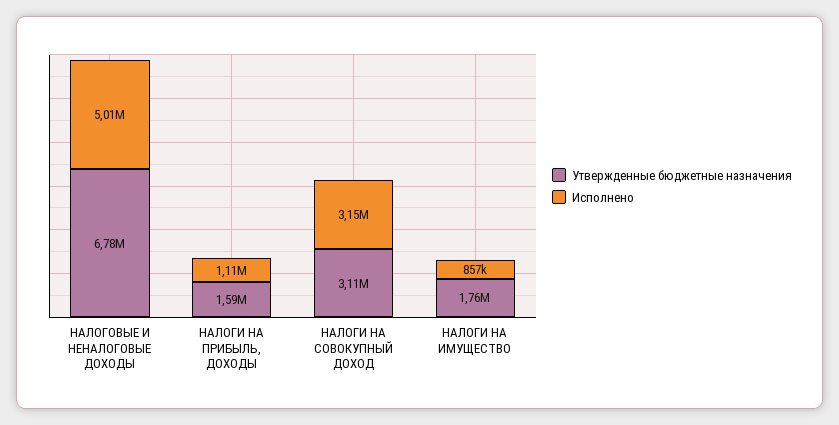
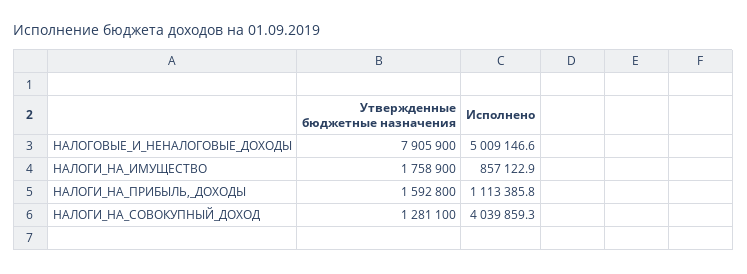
  {
    "Утвержденные бюджетные назначения": {
-     "НАЛОГОВЫЕ И НЕНАЛОГОВЫЕ ДОХОДЫ": 6780000,
+     "НАЛОГОВЫЕ И НЕНАЛОГОВЫЕ ДОХОДЫ": 7905900,
      "НАЛОГИ НА ПРИБЫЛЬ, ДОХОДЫ": 1592800,
-     "НАЛОГИ НА СОВОКУПНЫЙ ДОХОД": 3110000,
+     "НАЛОГИ НА СОВОКУПНЫЙ ДОХОД": 1281100,
      "НАЛОГИ НА ИМУЩЕСТВО": 1758900
    },
    "Исполнено": {
      "НАЛОГОВЫЕ И НЕНАЛОГОВЫЕ ДОХОДЫ": 5009146.6,
      "НАЛОГИ НА ПРИБЫЛЬ, ДОХОДЫ": 1113385.8,
-     "НАЛОГИ НА СОВОКУПНЫЙ ДОХОД": 3150000,
+     "НАЛОГИ НА СОВОКУПНЫЙ ДОХОД": 4039859.3,
      "НАЛОГИ НА ИМУЩЕСТВО": 857122.9
    }
  }

